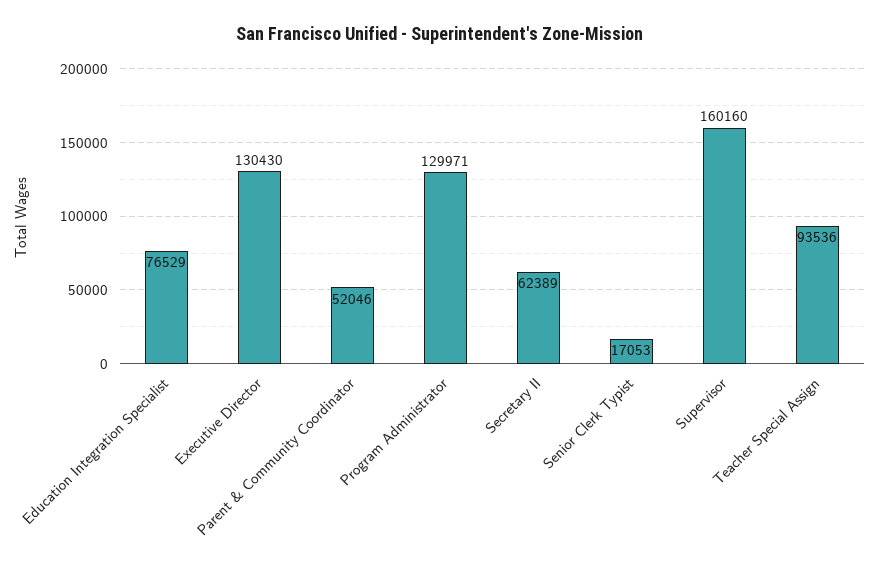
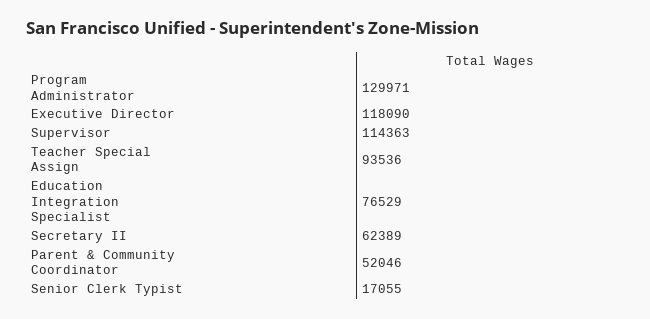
  {
    "Education Integration Specialist": 76529,
-   "Executive Director": 130430,
+   "Executive Director": 118090,
    "Parent & Community Coordinator": 52046,
    "Program Administrator": 129971,
    "Secretary II": 62389,
-   "Senior Clerk Typist": 17053,
+   "Senior Clerk Typist": 17055,
-   "Supervisor": 160160,
+   "Supervisor": 114363,
    "Teacher Special Assign": 93536
  }

